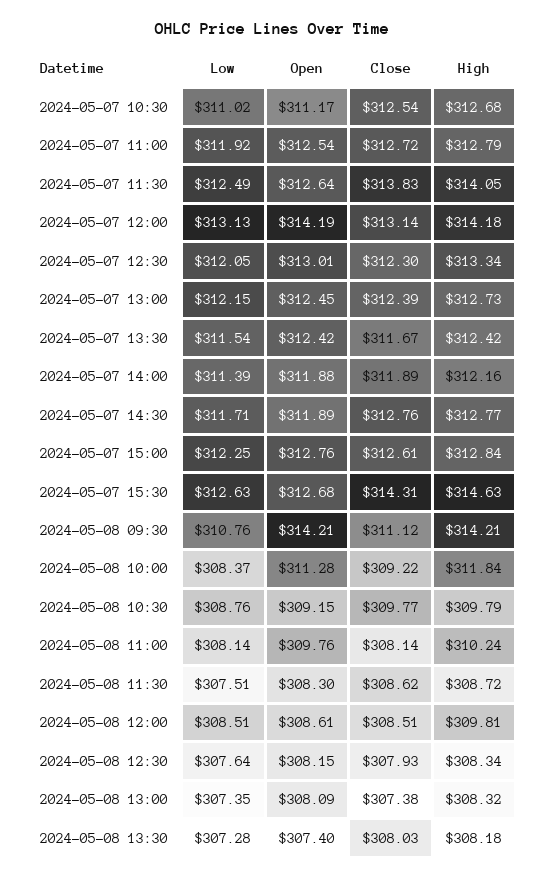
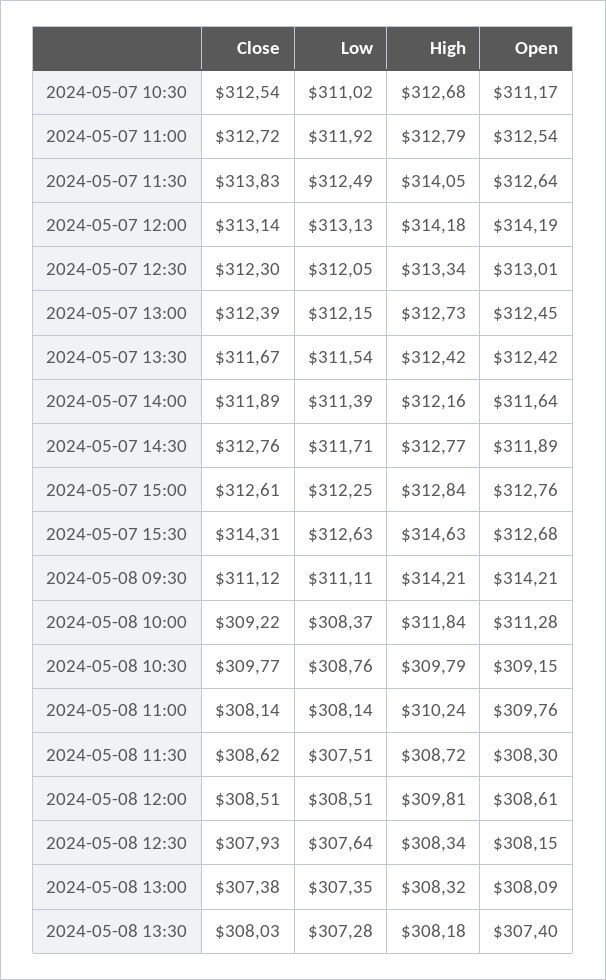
  {
    "Low": {
      "2024-05-07 10:30": 311.02,
      "2024-05-07 11:00": 311.92,
      "2024-05-07 11:30": 312.49,
      "2024-05-07 12:00": 313.13,
      "2024-05-07 12:30": 312.05,
      "2024-05-07 13:00": 312.15,
      "2024-05-07 13:30": 311.54,
      "2024-05-07 14:00": 311.39,
      "2024-05-07 14:30": 311.71,
      "2024-05-07 15:00": 312.25,
      "2024-05-07 15:30": 312.63,
-     "2024-05-08 09:30": 310.76,
+     "2024-05-08 09:30": 311.11,
      "2024-05-08 10:00": 308.37,
      "2024-05-08 10:30": 308.76,
      "2024-05-08 11:00": 308.14,
      "2024-05-08 11:30": 307.51,
      "2024-05-08 12:00": 308.51,
      "2024-05-08 12:30": 307.64,
      "2024-05-08 13:00": 307.35,
      "2024-05-08 13:30": 307.28
    },
    "Open": {
      "2024-05-07 10:30": 311.17,
      "2024-05-07 11:00": 312.54,
      "2024-05-07 11:30": 312.64,
      "2024-05-07 12:00": 314.19,
      "2024-05-07 12:30": 313.01,
      "2024-05-07 13:00": 312.45,
      "2024-05-07 13:30": 312.42,
-     "2024-05-07 14:00": 311.88,
+     "2024-05-07 14:00": 311.64,
      "2024-05-07 14:30": 311.89,
      "2024-05-07 15:00": 312.76,
      "2024-05-07 15:30": 312.68,
      "2024-05-08 09:30": 314.21,
      "2024-05-08 10:00": 311.28,
      "2024-05-08 10:30": 309.15,
      "2024-05-08 11:00": 309.76,
      "2024-05-08 11:30": 308.3,
      "2024-05-08 12:00": 308.61,
      "2024-05-08 12:30": 308.15,
      "2024-05-08 13:00": 308.09,
      "2024-05-08 13:30": 307.4
    },
    "Close": {
      "2024-05-07 10:30": 312.54,
      "2024-05-07 11:00": 312.72,
      "2024-05-07 11:30": 313.83,
      "2024-05-07 12:00": 313.14,
      "2024-05-07 12:30": 312.3,
      "2024-05-07 13:00": 312.39,
      "2024-05-07 13:30": 311.67,
      "2024-05-07 14:00": 311.89,
      "2024-05-07 14:30": 312.76,
      "2024-05-07 15:00": 312.61,
      "2024-05-07 15:30": 314.31,
      "2024-05-08 09:30": 311.12,
      "2024-05-08 10:00": 309.22,
      "2024-05-08 10:30": 309.77,
      "2024-05-08 11:00": 308.14,
      "2024-05-08 11:30": 308.62,
      "2024-05-08 12:00": 308.51,
      "2024-05-08 12:30": 307.93,
      "2024-05-08 13:00": 307.38,
      "2024-05-08 13:30": 308.03
    },
    "High": {
      "2024-05-07 10:30": 312.68,
      "2024-05-07 11:00": 312.79,
      "2024-05-07 11:30": 314.05,
      "2024-05-07 12:00": 314.18,
      "2024-05-07 12:30": 313.34,
      "2024-05-07 13:00": 312.73,
      "2024-05-07 13:30": 312.42,
      "2024-05-07 14:00": 312.16,
      "2024-05-07 14:30": 312.77,
      "2024-05-07 15:00": 312.84,
      "2024-05-07 15:30": 314.63,
      "2024-05-08 09:30": 314.21,
      "2024-05-08 10:00": 311.84,
      "2024-05-08 10:30": 309.79,
      "2024-05-08 11:00": 310.24,
      "2024-05-08 11:30": 308.72,
      "2024-05-08 12:00": 309.81,
      "2024-05-08 12:30": 308.34,
      "2024-05-08 13:00": 308.32,
      "2024-05-08 13:30": 308.18
    }
  }

